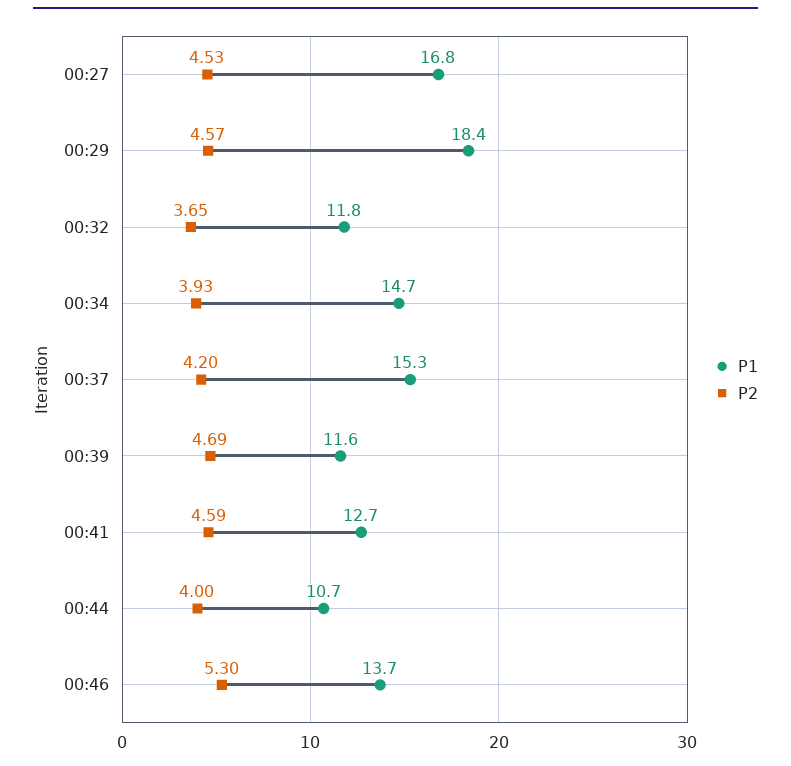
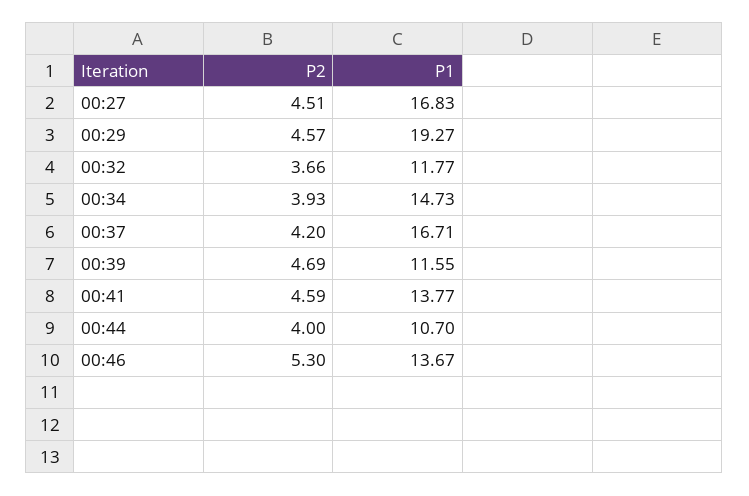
  {
    "P1": {
      "00:27": 16.83,
-     "00:29": 18.4,
+     "00:29": 19.27,
      "00:32": 11.77,
      "00:34": 14.73,
-     "00:37": 15.3,
+     "00:37": 16.71,
      "00:39": 11.55,
-     "00:41": 12.7,
+     "00:41": 13.77,
      "00:44": 10.7,
      "00:46": 13.67
    },
    "P2": {
-     "00:27": 4.53,
+     "00:27": 4.51,
      "00:29": 4.57,
-     "00:32": 3.65,
+     "00:32": 3.66,
      "00:34": 3.93,
      "00:37": 4.2,
      "00:39": 4.69,
      "00:41": 4.59,
      "00:44": 4,
      "00:46": 5.3
    }
  }

